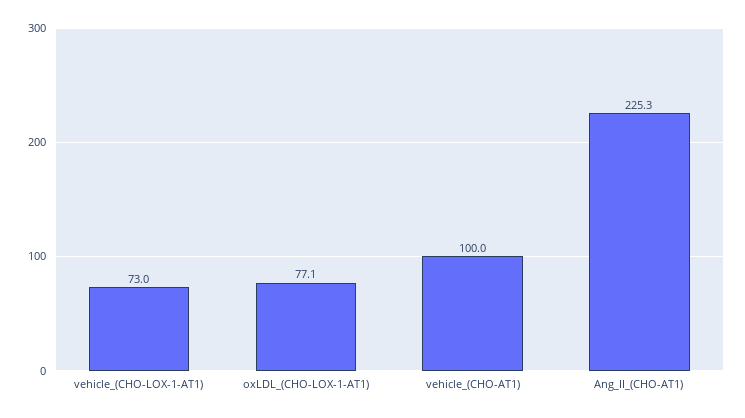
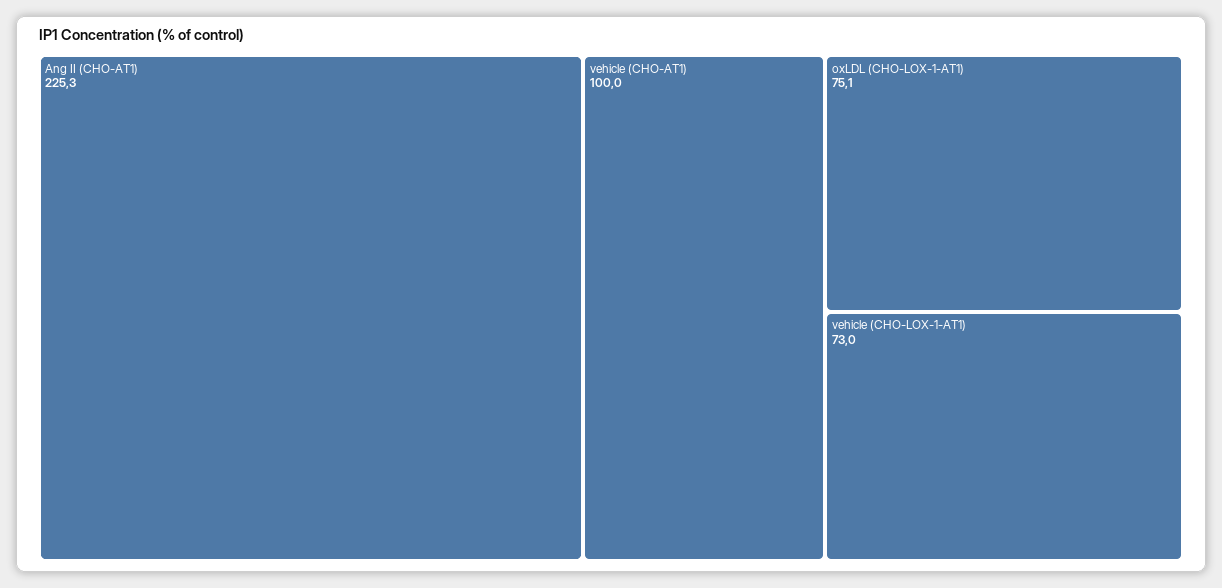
  {
    "vehicle_(CHO-LOX-1-AT1)": 73,
-   "oxLDL_(CHO-LOX-1-AT1)": 77.1,
+   "oxLDL_(CHO-LOX-1-AT1)": 75.1,
    "vehicle_(CHO-AT1)": 100,
    "Ang_II_(CHO-AT1)": 225.3
  }

